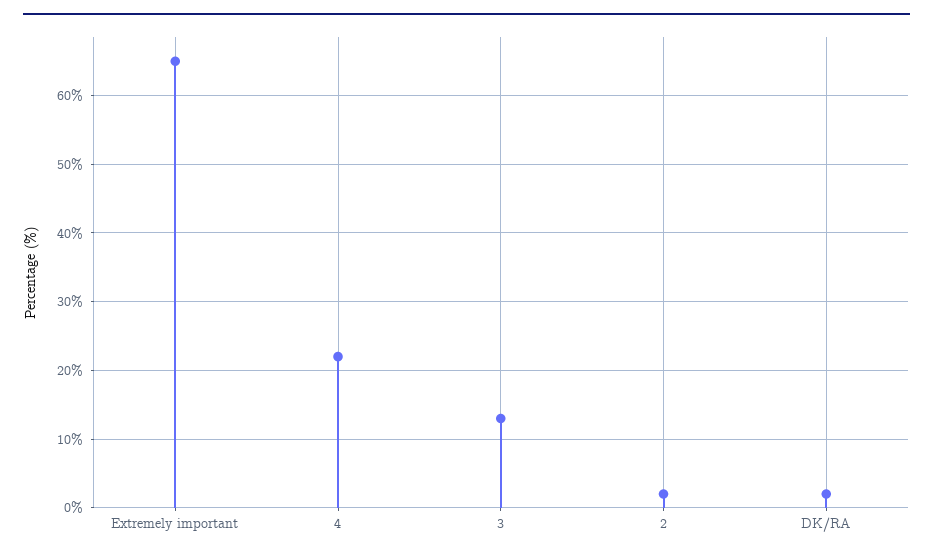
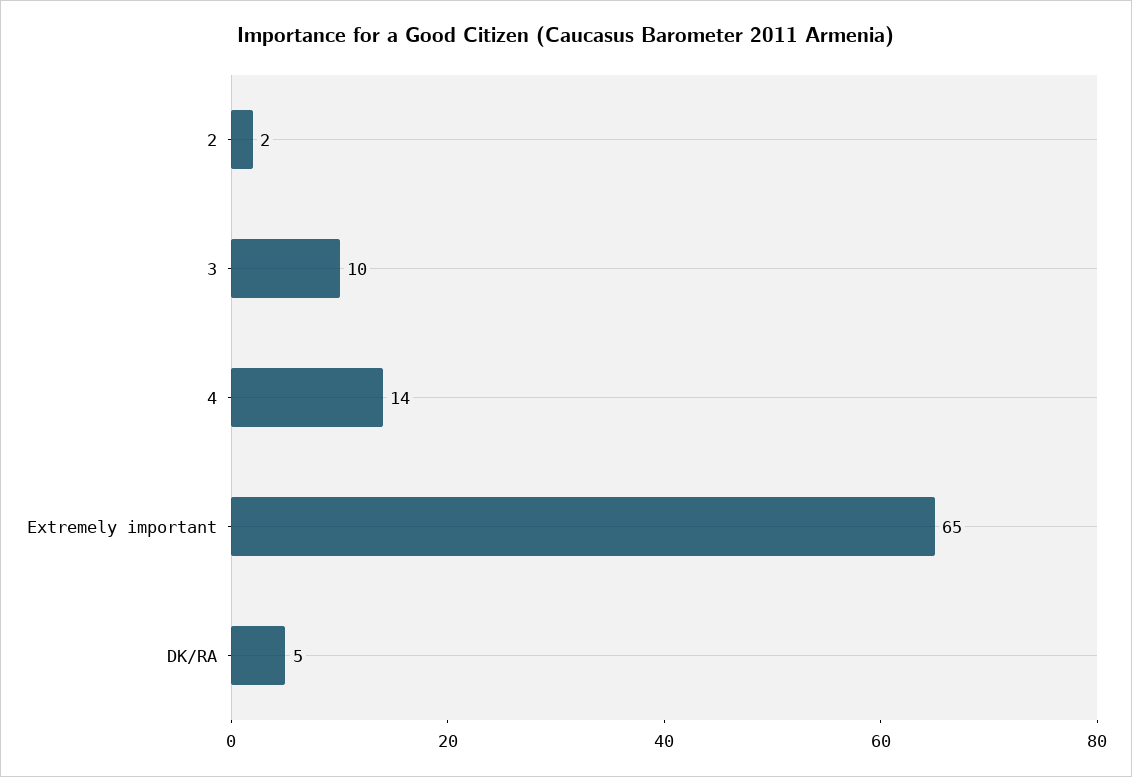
  {
    "Extremely important": 65,
-   "4": 22,
+   "4": 14,
-   "3": 13,
+   "3": 10,
    "2": 2,
-   "DK/RA": 2
+   "DK/RA": 5
  }

